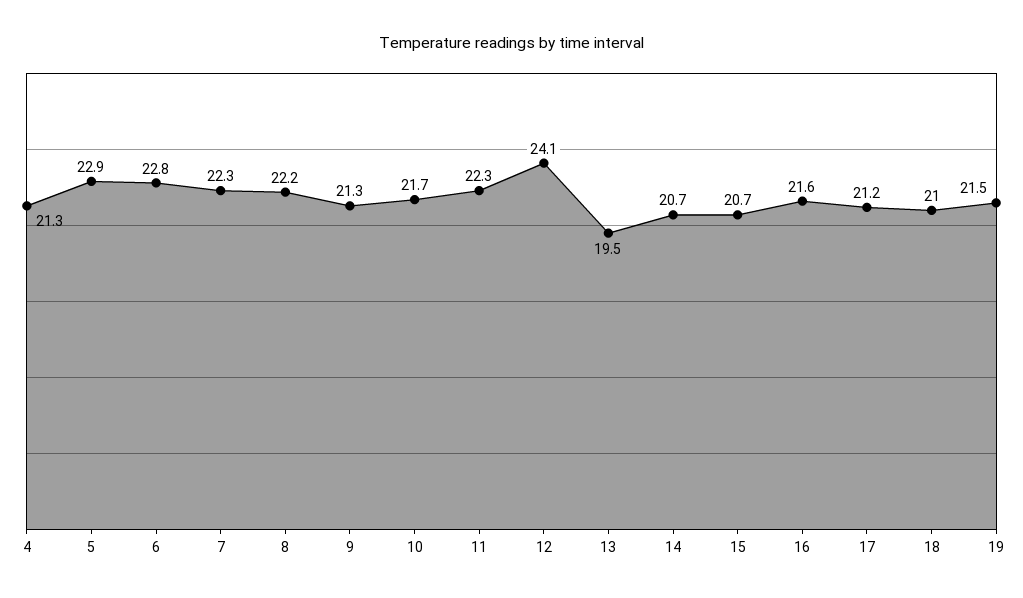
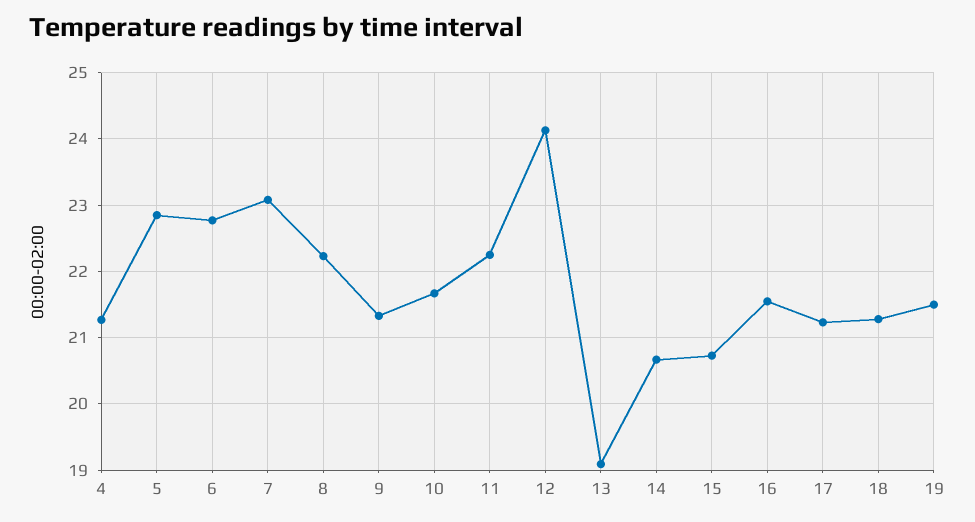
  {
    "4": 21.3,
    "5": 22.9,
    "6": 22.8,
-   "7": 22.3,
+   "7": 23.1,
    "8": 22.2,
    "9": 21.3,
    "10": 21.7,
    "11": 22.3,
    "12": 24.1,
-   "13": 19.5,
+   "13": 19.1,
    "14": 20.7,
    "15": 20.7,
    "16": 21.6,
    "17": 21.2,
-   "18": 21,
+   "18": 21.3,
    "19": 21.5
  }

